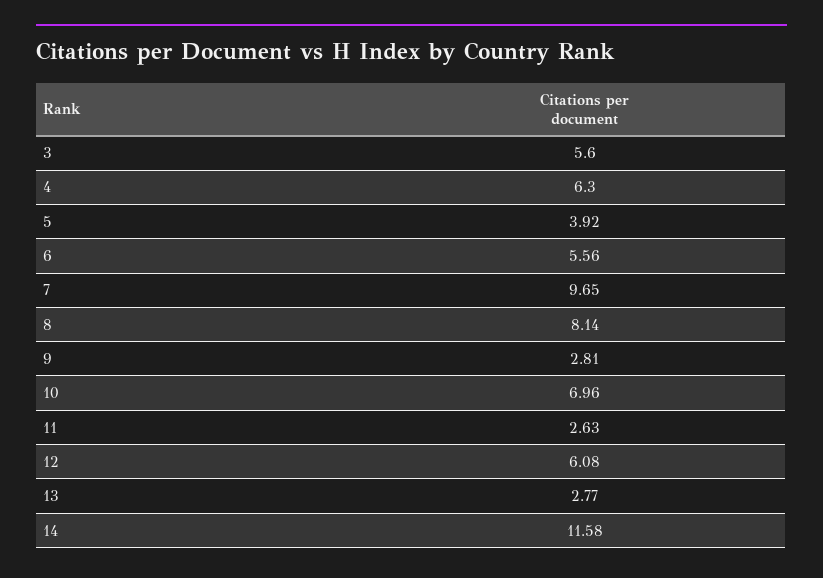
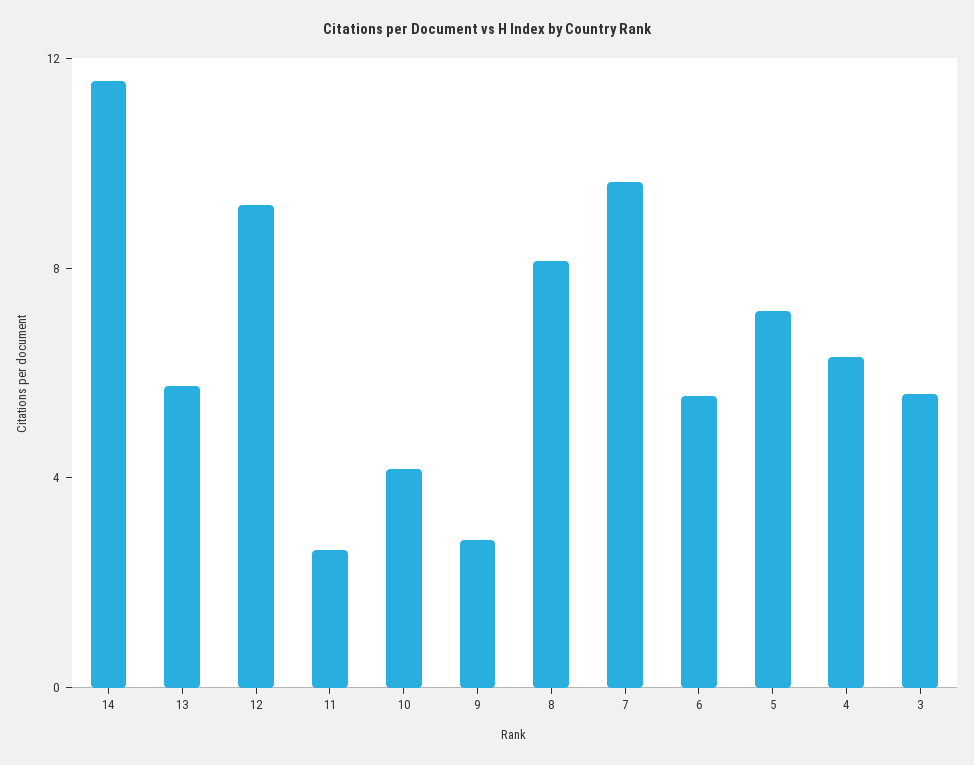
  {
    "3": 5.6,
    "4": 6.3,
-   "5": 3.92,
+   "5": 7,
    "6": 5.56,
    "7": 9.65,
    "8": 8.14,
    "9": 2.81,
-   "10": 6.96,
+   "10": 4,
    "11": 2.63,
-   "12": 6.08,
+   "12": 9,
-   "13": 2.77,
+   "13": 6,
    "14": 11.58
  }

